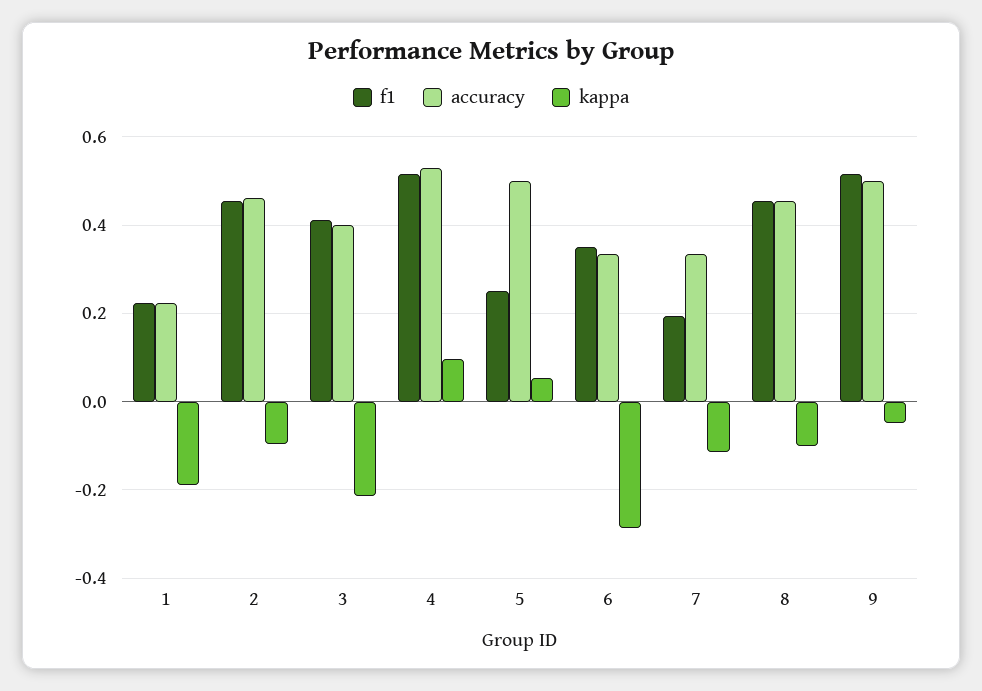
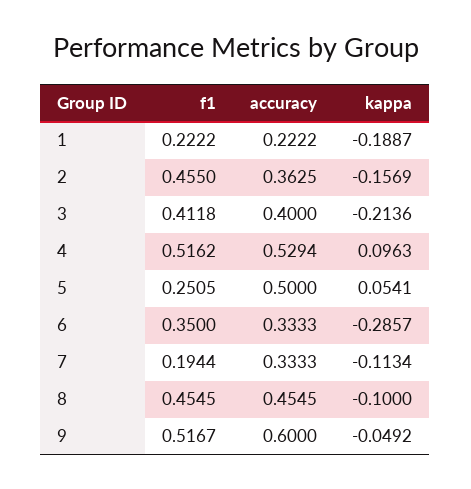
  {
    "f1": {
      "1": 0.2222,
      "2": 0.455,
      "3": 0.4118,
      "4": 0.5162,
      "5": 0.2505,
      "6": 0.35,
      "7": 0.1944,
      "8": 0.4545,
      "9": 0.5167
    },
    "accuracy": {
      "1": 0.2222,
-     "2": 0.46,
+     "2": 0.3625,
      "3": 0.4,
      "4": 0.5294,
      "5": 0.5,
      "6": 0.3333,
      "7": 0.3333,
      "8": 0.4545,
-     "9": 0.5
+     "9": 0.6
    },
    "kappa": {
      "1": -0.1887,
-     "2": -0.1,
+     "2": -0.1569,
      "3": -0.2136,
      "4": 0.0963,
      "5": 0.0541,
      "6": -0.2857,
      "7": -0.1134,
      "8": -0.1,
      "9": -0.0492
    }
  }

